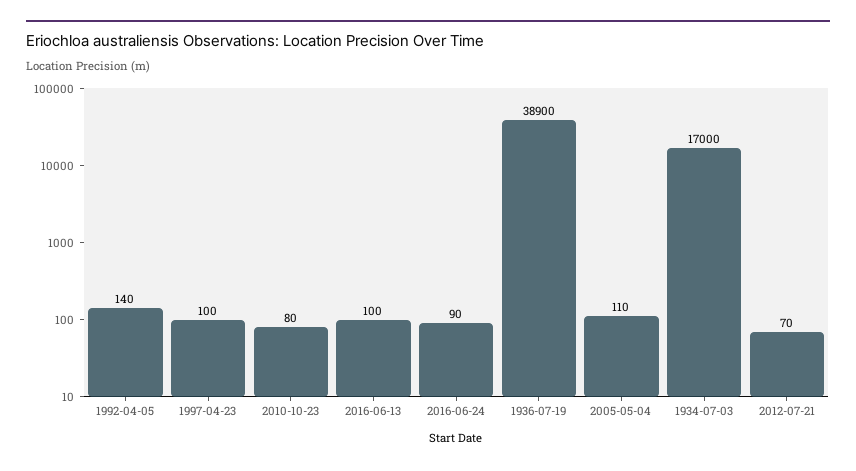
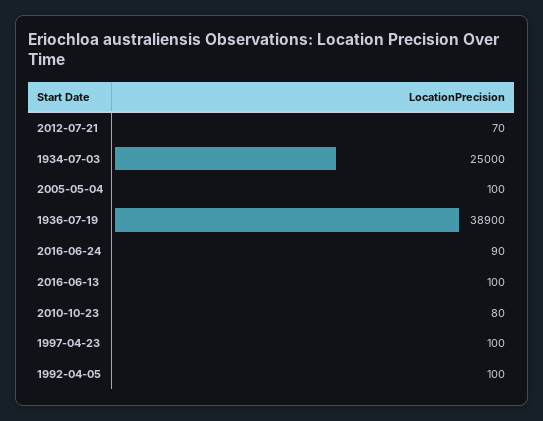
  {
-   "1992-04-05": 140,
+   "1992-04-05": 100,
    "1997-04-23": 100,
    "2010-10-23": 80,
    "2016-06-13": 100,
    "2016-06-24": 90,
    "1936-07-19": 38900,
-   "2005-05-04": 110,
+   "2005-05-04": 100,
-   "1934-07-03": 17000,
+   "1934-07-03": 25000,
    "2012-07-21": 70
  }

